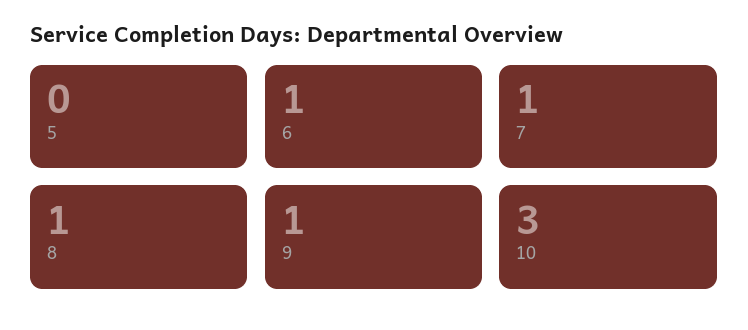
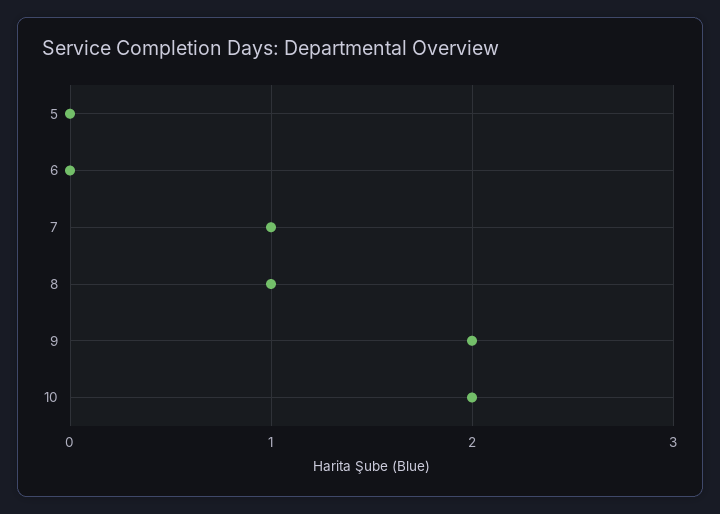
  {
    "5": 0,
-   "6": 1,
+   "6": 0,
    "7": 1,
    "8": 1,
-   "9": 1,
+   "9": 2,
-   "10": 3
+   "10": 2
  }

